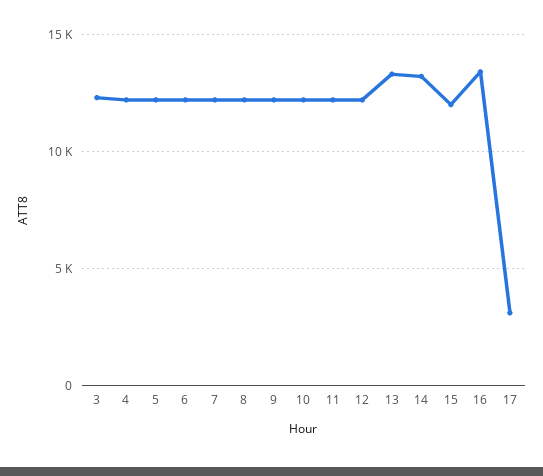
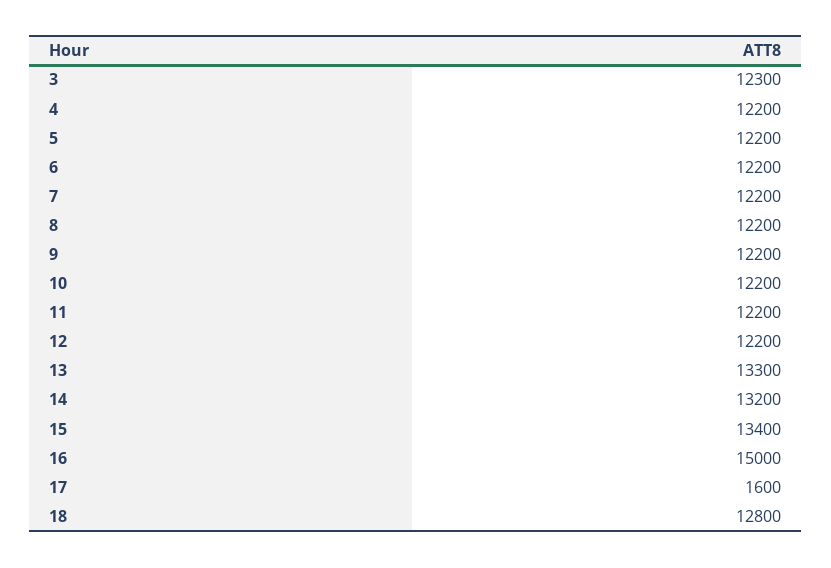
  {
    "3": 12300,
    "4": 12200,
    "5": 12200,
    "6": 12200,
    "7": 12200,
    "8": 12200,
    "9": 12200,
    "10": 12200,
    "11": 12200,
    "12": 12200,
    "13": 13300,
    "14": 13200,
-   "15": 12000,
+   "15": 13400,
-   "16": 13500,
+   "16": 15000,
-   "17": 3000
+   "17": 1600,
+   "18": 12800
  }

